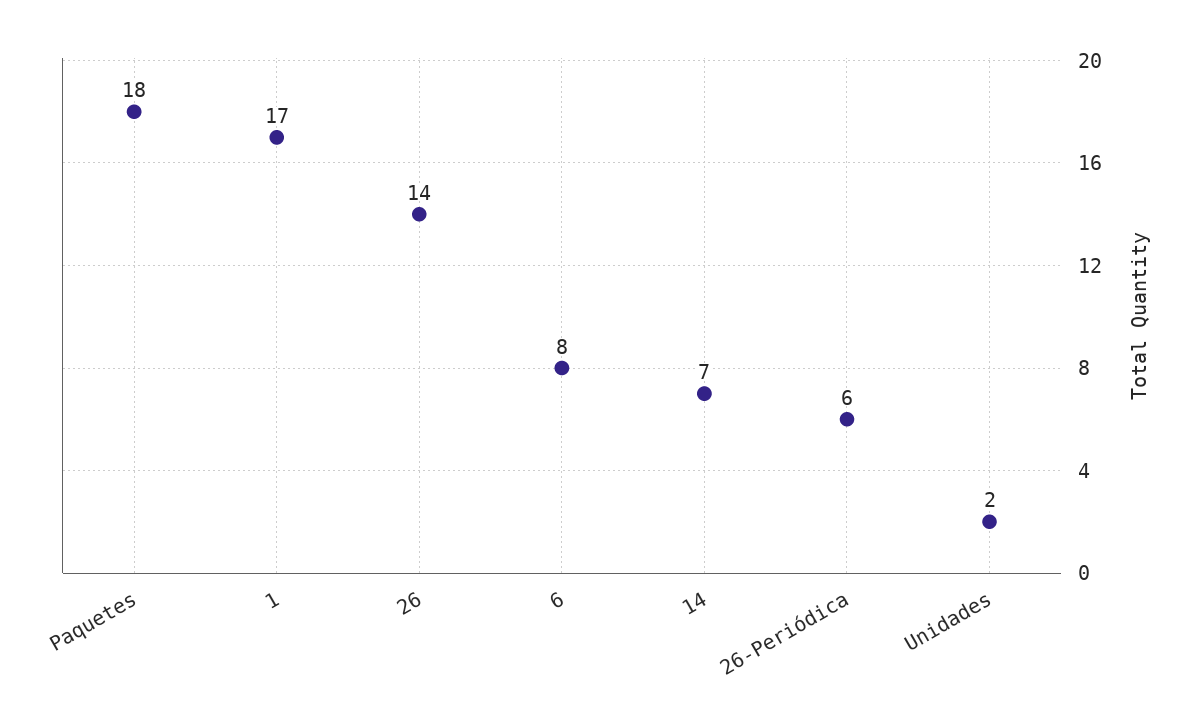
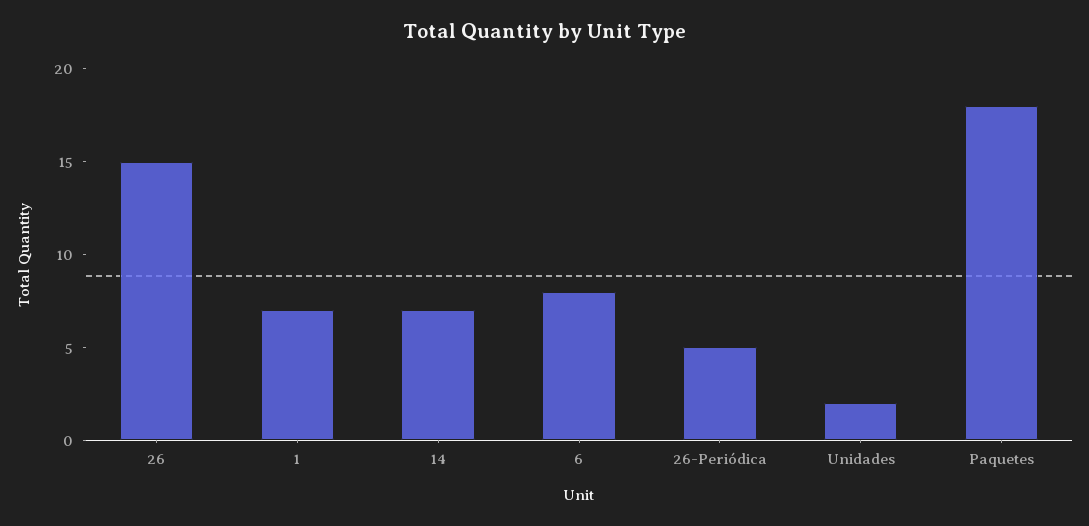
  {
    "Paquetes": 18,
-   "1": 17,
+   "1": 7,
-   "26": 14,
+   "26": 15,
    "6": 8,
    "14": 7,
-   "26-Periódica": 6,
+   "26-Periódica": 5,
    "Unidades": 2
  }

